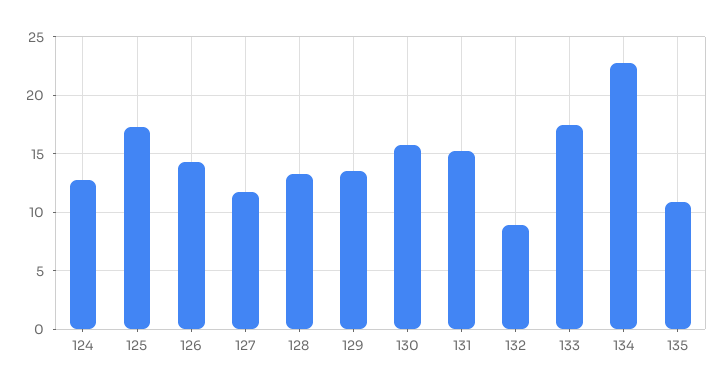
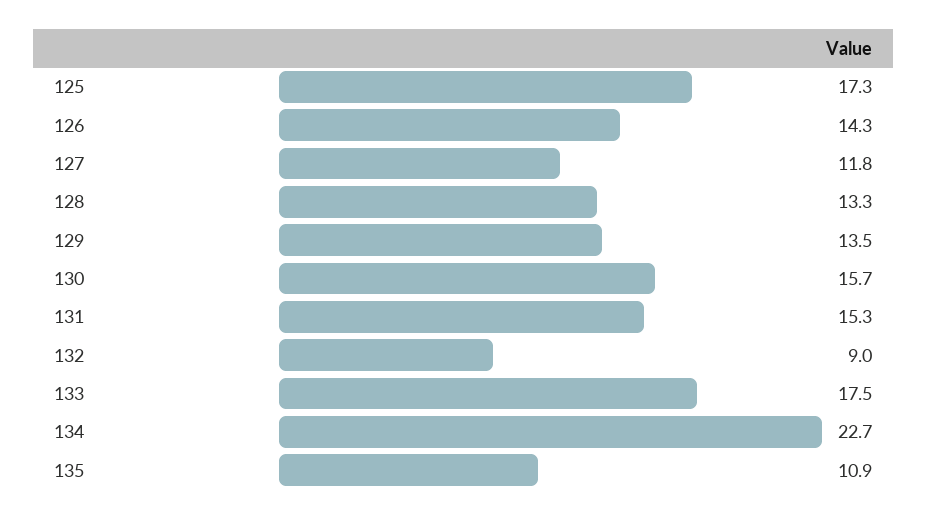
  {
-   "124": 13,
    "125": 17.3,
    "126": 14.3,
    "127": 11.8,
    "128": 13.3,
    "129": 13.5,
    "130": 15.7,
    "131": 15.3,
    "132": 9,
    "133": 17.5,
    "134": 22.7,
    "135": 10.9
  }

